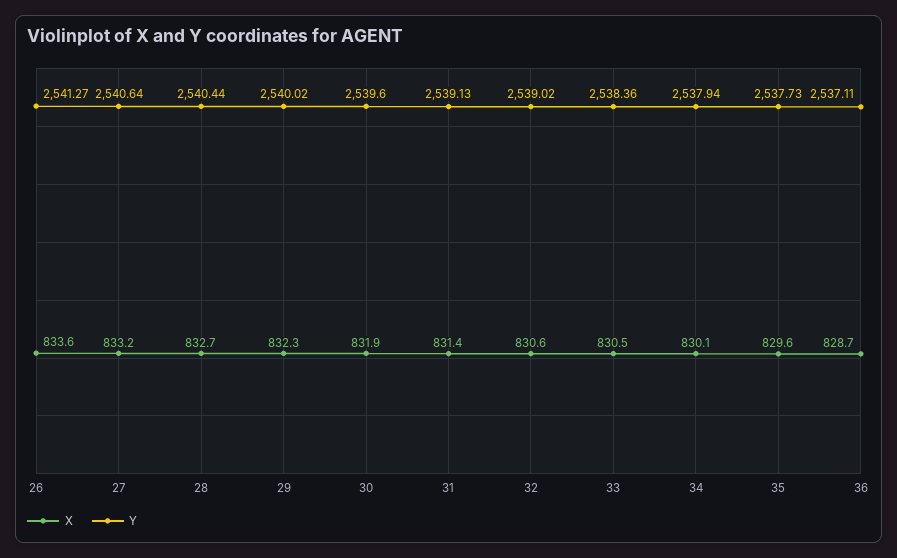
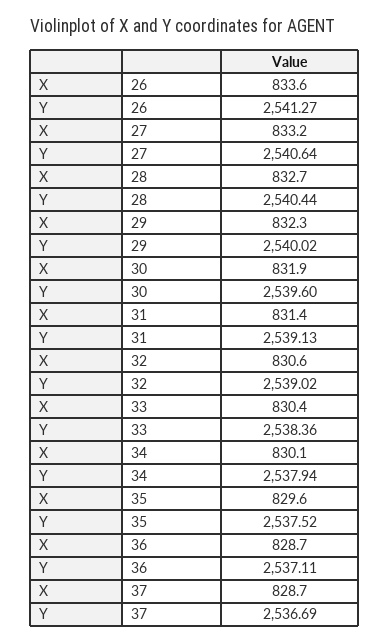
  {
    "X": {
      "26": 833.6,
      "27": 833.2,
      "28": 832.7,
      "29": 832.3,
      "30": 831.9,
      "31": 831.4,
      "32": 830.6,
-     "33": 830.5,
+     "33": 830.4,
      "34": 830.1,
      "35": 829.6,
-     "36": 828.7
+     "36": 828.7,
+     "37": 828.7
    },
    "Y": {
      "26": 2541.27,
      "27": 2540.64,
      "28": 2540.44,
      "29": 2540.02,
      "30": 2539.6,
      "31": 2539.13,
      "32": 2539.02,
      "33": 2538.36,
      "34": 2537.94,
-     "35": 2537.73,
+     "35": 2537.52,
-     "36": 2537.11
+     "36": 2537.11,
+     "37": 2536.69
    }
  }

